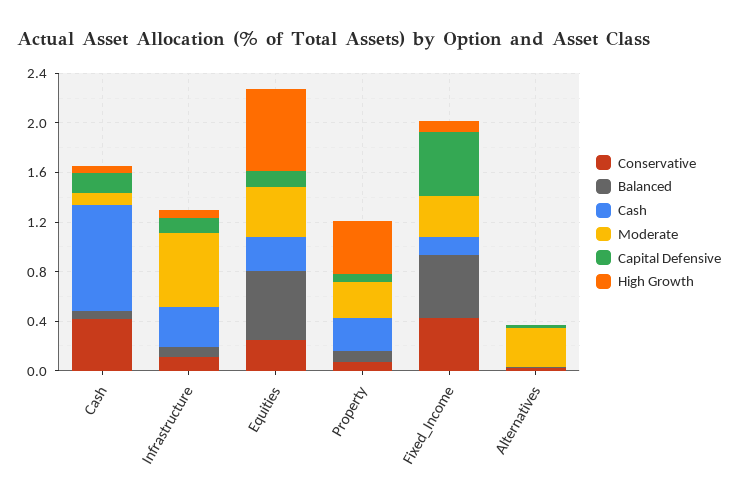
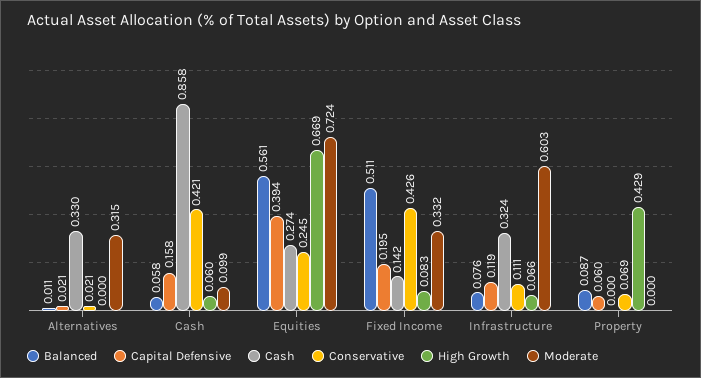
  {
    "Conservative": {
      "Cash": 0.421,
      "Infrastructure": 0.111,
      "Equities": 0.245,
      "Property": 0.069,
      "Fixed_Income": 0.426,
      "Alternatives": 0.021
    },
    "Balanced": {
      "Cash": 0.058,
      "Infrastructure": 0.076,
      "Equities": 0.561,
      "Property": 0.087,
      "Fixed_Income": 0.511,
      "Alternatives": 0.011
    },
    "Cash": {
      "Cash": 0.858,
      "Infrastructure": 0.324,
      "Equities": 0.274,
-     "Property": 0.3,
+     "Property": 0,
      "Fixed_Income": 0.142,
-     "Alternatives": 0
+     "Alternatives": 0.33
    },
    "Moderate": {
      "Cash": 0.099,
      "Infrastructure": 0.603,
-     "Equities": 0.4,
+     "Equities": 0.724,
-     "Property": 0.3,
+     "Property": 0,
      "Fixed_Income": 0.332,
      "Alternatives": 0.315
    },
    "Capital Defensive": {
      "Cash": 0.158,
      "Infrastructure": 0.119,
-     "Equities": 0.1,
+     "Equities": 0.394,
      "Property": 0.06,
-     "Fixed_Income": 0.5,
+     "Fixed_Income": 0.195,
      "Alternatives": 0.021
    },
    "High Growth": {
      "Cash": 0.06,
      "Infrastructure": 0.066,
      "Equities": 0.669,
      "Property": 0.429,
      "Fixed_Income": 0.083,
      "Alternatives": 0
    }
  }

